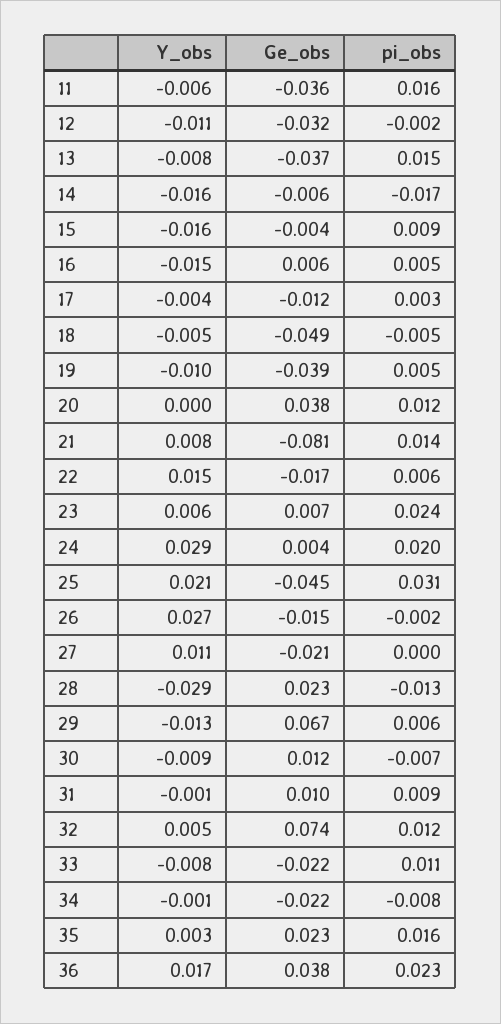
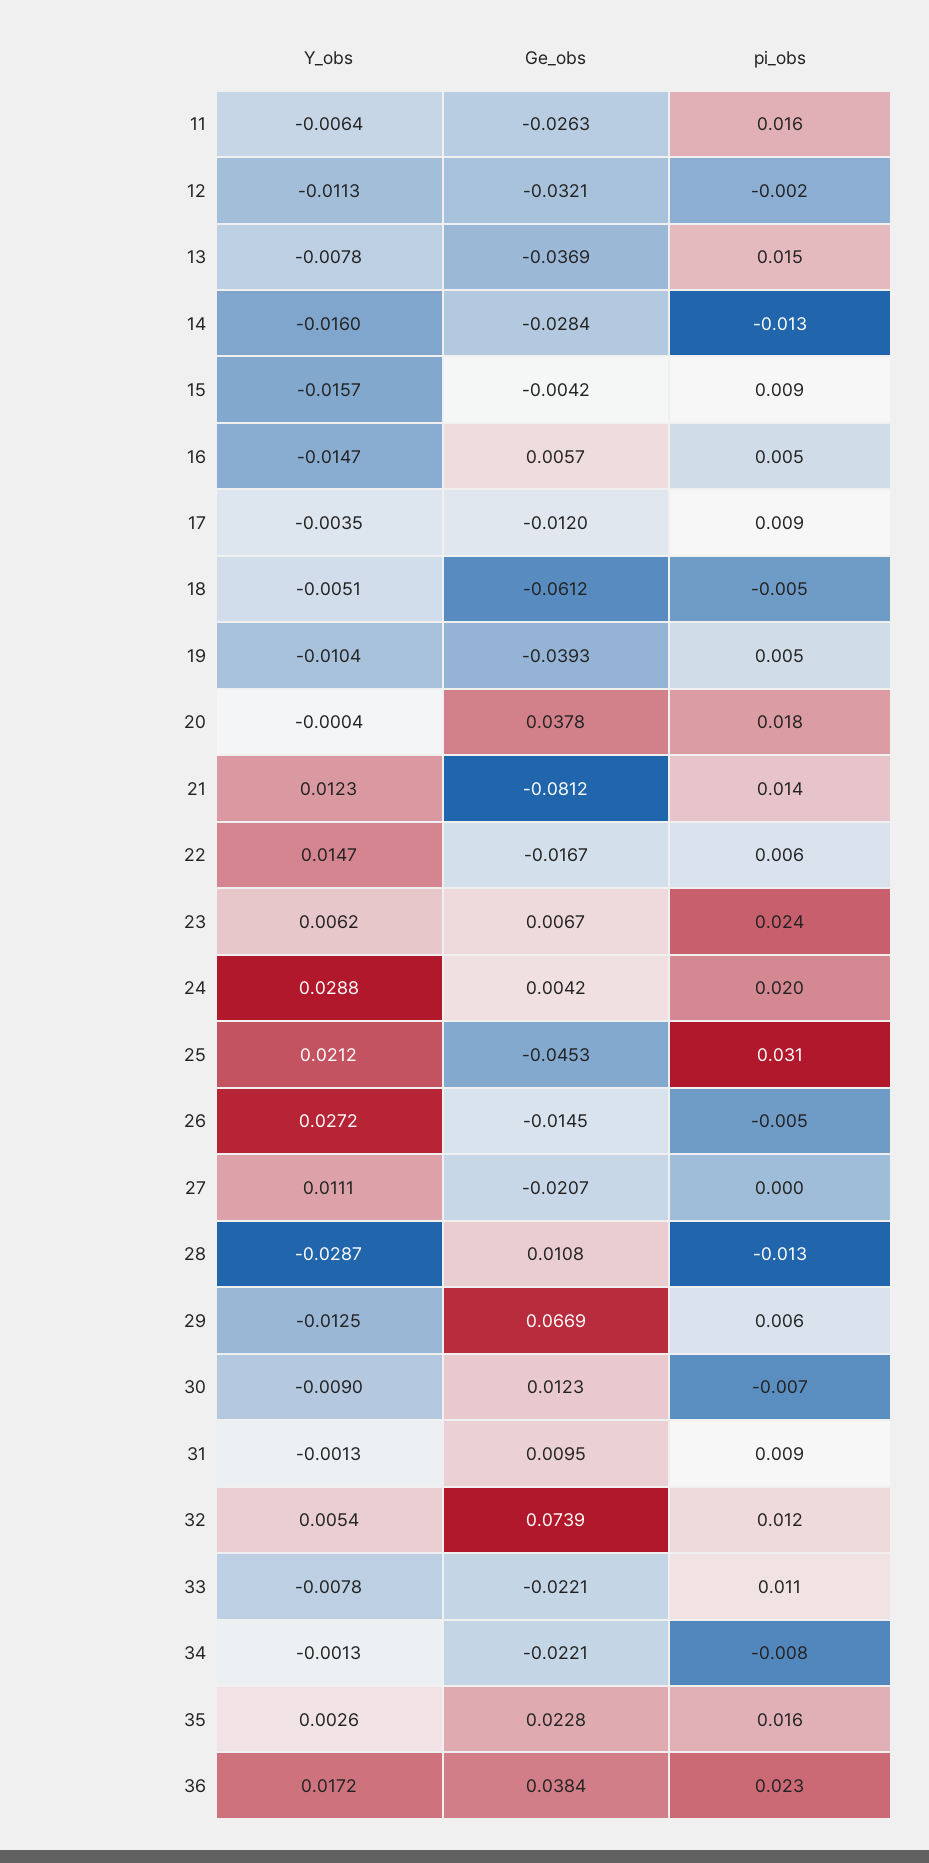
  {
    "Y_obs": {
      "11": -0.0064,
      "12": -0.0113,
      "13": -0.0078,
      "14": -0.016,
      "15": -0.0157,
      "16": -0.0147,
      "17": -0.0035,
      "18": -0.0051,
      "19": -0.0104,
      "20": -0.0004,
-     "21": 0.008,
+     "21": 0.0123,
      "22": 0.0147,
      "23": 0.0062,
      "24": 0.0288,
      "25": 0.0212,
      "26": 0.0272,
      "27": 0.0111,
      "28": -0.0287,
      "29": -0.0125,
      "30": -0.009,
      "31": -0.0013,
      "32": 0.0054,
      "33": -0.0078,
      "34": -0.0013,
      "35": 0.0026,
      "36": 0.0172
    },
    "Ge_obs": {
-     "11": -0.036,
+     "11": -0.0263,
      "12": -0.0321,
      "13": -0.0369,
-     "14": -0.006,
+     "14": -0.0284,
      "15": -0.0042,
      "16": 0.0057,
      "17": -0.012,
-     "18": -0.049,
+     "18": -0.0612,
      "19": -0.0393,
      "20": 0.0378,
      "21": -0.0812,
      "22": -0.0167,
      "23": 0.0067,
      "24": 0.0042,
      "25": -0.0453,
      "26": -0.0145,
      "27": -0.0207,
-     "28": 0.023,
+     "28": 0.0108,
      "29": 0.0669,
      "30": 0.0123,
      "31": 0.0095,
      "32": 0.0739,
      "33": -0.0221,
      "34": -0.0221,
      "35": 0.0228,
      "36": 0.0384
    },
    "pi_obs": {
      "11": 0.016,
      "12": -0.002,
      "13": 0.015,
-     "14": -0.017,
+     "14": -0.013,
      "15": 0.009,
      "16": 0.005,
-     "17": 0.003,
+     "17": 0.009,
      "18": -0.005,
      "19": 0.005,
-     "20": 0.012,
+     "20": 0.018,
      "21": 0.014,
      "22": 0.006,
      "23": 0.024,
      "24": 0.02,
      "25": 0.031,
-     "26": -0.002,
+     "26": -0.005,
      "27": 0,
      "28": -0.013,
      "29": 0.006,
      "30": -0.007,
      "31": 0.009,
      "32": 0.012,
      "33": 0.011,
      "34": -0.008,
      "35": 0.016,
      "36": 0.023
    }
  }

